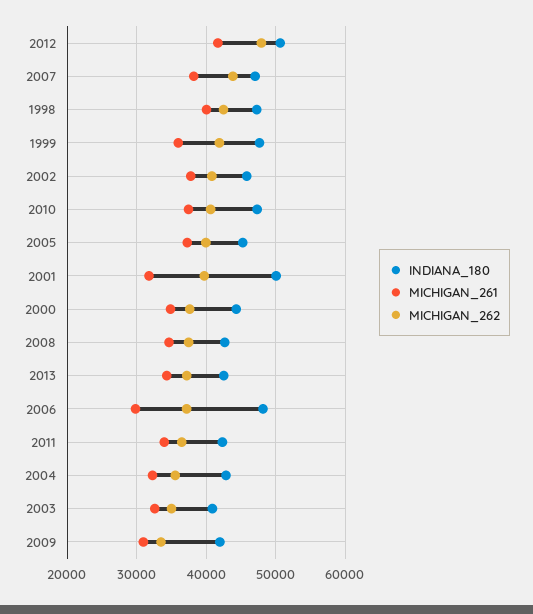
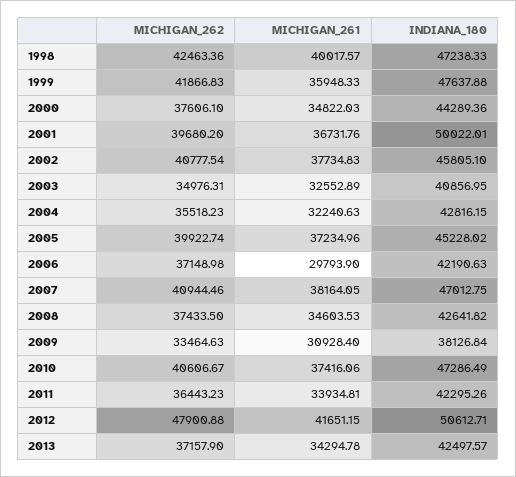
  {
    "INDIANA_180": {
      "2012": 50612.71,
      "2007": 47012.75,
      "1998": 47238.33,
      "1999": 47637.88,
      "2002": 45805.1,
      "2010": 47286.49,
      "2005": 45228.02,
      "2001": 50022.01,
      "2000": 44289.36,
      "2008": 42641.82,
      "2013": 42497.57,
-     "2006": 48000,
+     "2006": 42190.63,
      "2011": 42295.26,
      "2004": 42816.15,
      "2003": 40856.95,
-     "2009": 42000
+     "2009": 38126.84
    },
    "MICHIGAN_261": {
      "2012": 41651.15,
      "2007": 38164.05,
      "1998": 40017.57,
      "1999": 35948.33,
      "2002": 37734.83,
      "2010": 37416.06,
      "2005": 37234.96,
-     "2001": 32000,
+     "2001": 36731.76,
      "2000": 34822.03,
      "2008": 34603.53,
      "2013": 34294.78,
      "2006": 29793.9,
      "2011": 33934.81,
      "2004": 32240.63,
      "2003": 32552.89,
      "2009": 30928.4
    },
    "MICHIGAN_262": {
      "2012": 47900.88,
-     "2007": 44000,
+     "2007": 40944.46,
      "1998": 42463.36,
      "1999": 41866.83,
      "2002": 40777.54,
      "2010": 40606.67,
      "2005": 39922.74,
      "2001": 39680.2,
      "2000": 37606.1,
      "2008": 37433.5,
      "2013": 37157.9,
      "2006": 37148.98,
      "2011": 36443.23,
      "2004": 35518.23,
      "2003": 34976.31,
      "2009": 33464.63
    }
  }

